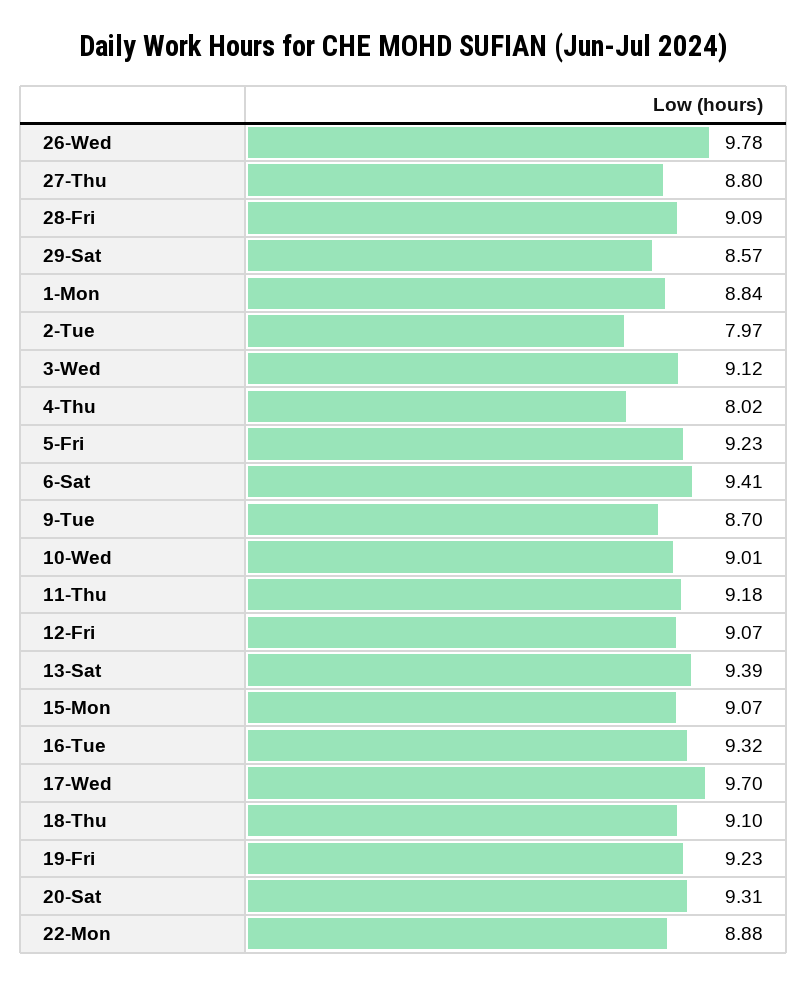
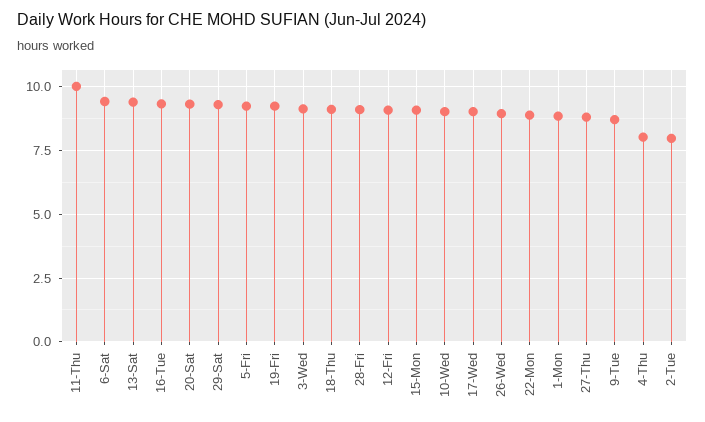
  {
-   "26-Wed": 9.78,
+   "26-Wed": 9,
    "27-Thu": 8.8,
    "28-Fri": 9.09,
-   "29-Sat": 8.57,
+   "29-Sat": 9.25,
    "1-Mon": 8.84,
    "2-Tue": 7.97,
    "3-Wed": 9.12,
    "4-Thu": 8.02,
    "5-Fri": 9.23,
    "6-Sat": 9.41,
    "9-Tue": 8.7,
    "10-Wed": 9.01,
-   "11-Thu": 9.18,
+   "11-Thu": 10,
    "12-Fri": 9.07,
    "13-Sat": 9.39,
    "15-Mon": 9.07,
    "16-Tue": 9.32,
-   "17-Wed": 9.7,
+   "17-Wed": 9,
    "18-Thu": 9.1,
    "19-Fri": 9.23,
    "20-Sat": 9.31,
    "22-Mon": 8.88
  }

